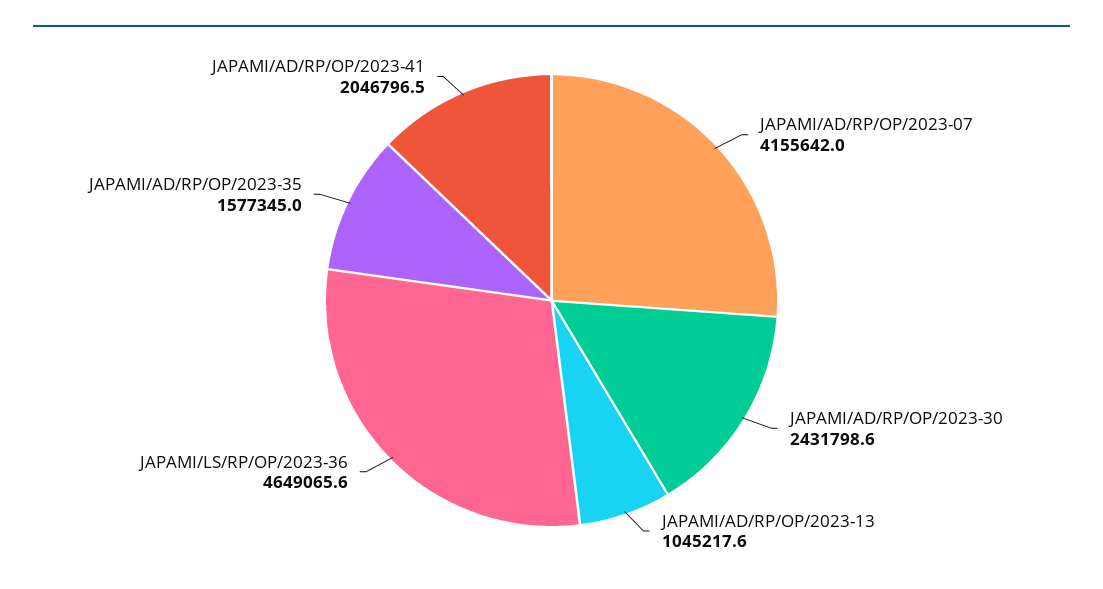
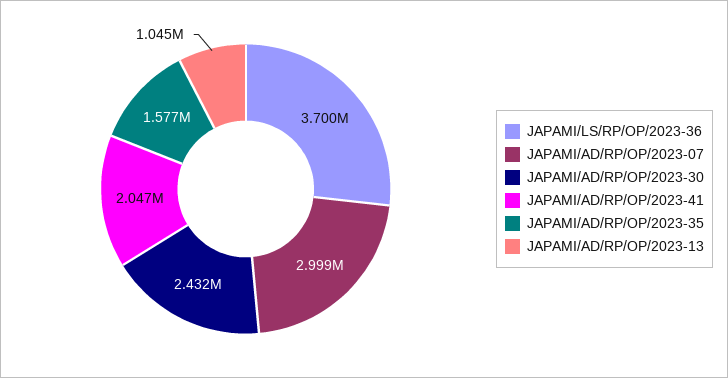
  {
-   "JAPAMI/AD/RP/OP/2023-07": 4155642,
+   "JAPAMI/AD/RP/OP/2023-07": 2999000,
    "JAPAMI/AD/RP/OP/2023-30": 2431798.6,
    "JAPAMI/AD/RP/OP/2023-13": 1045217.6,
-   "JAPAMI/LS/RP/OP/2023-36": 4649065.6,
+   "JAPAMI/LS/RP/OP/2023-36": 3700000,
    "JAPAMI/AD/RP/OP/2023-35": 1577345,
    "JAPAMI/AD/RP/OP/2023-41": 2046796.5
  }

